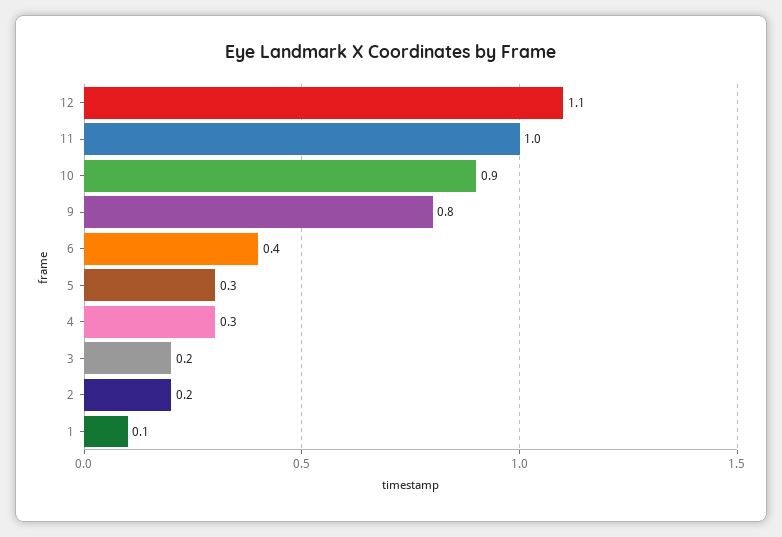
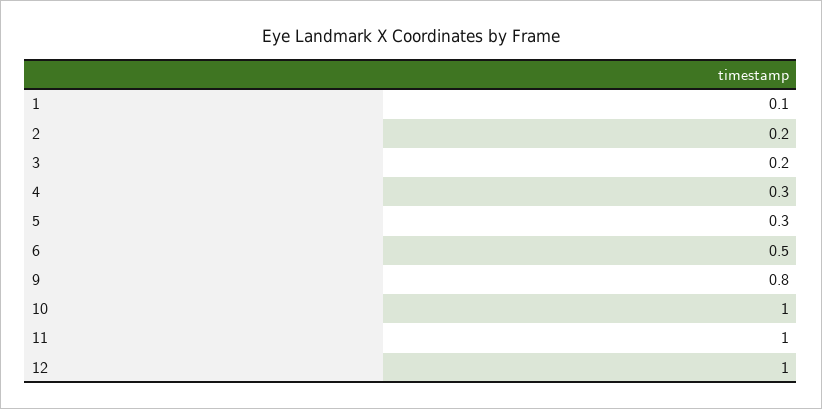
  {
-   "12": 1.1,
+   "12": 1,
    "11": 1,
-   "10": 0.9,
+   "10": 1,
    "9": 0.8,
-   "6": 0.4,
+   "6": 0.5,
    "5": 0.3,
    "4": 0.3,
    "3": 0.2,
    "2": 0.2,
    "1": 0.1
  }

